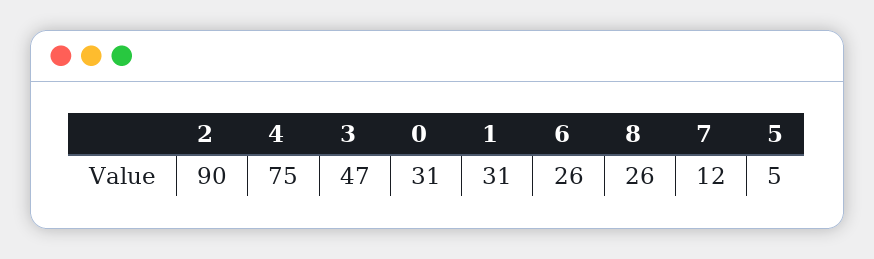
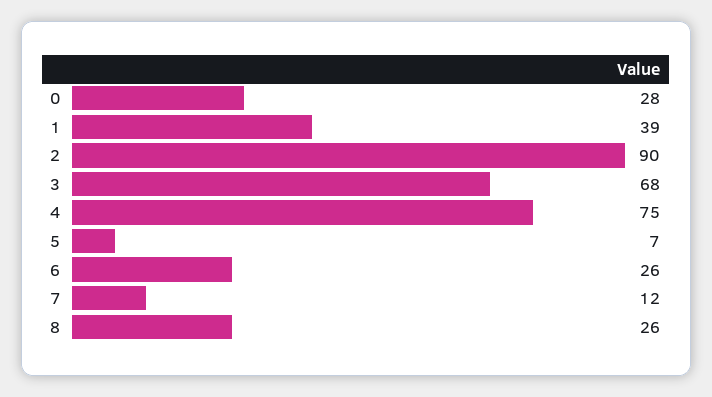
  {
    "2": 90,
    "4": 75,
-   "3": 47,
+   "3": 68,
-   "0": 31,
+   "0": 28,
-   "1": 31,
+   "1": 39,
    "6": 26,
    "8": 26,
    "7": 12,
-   "5": 5
+   "5": 7
  }

